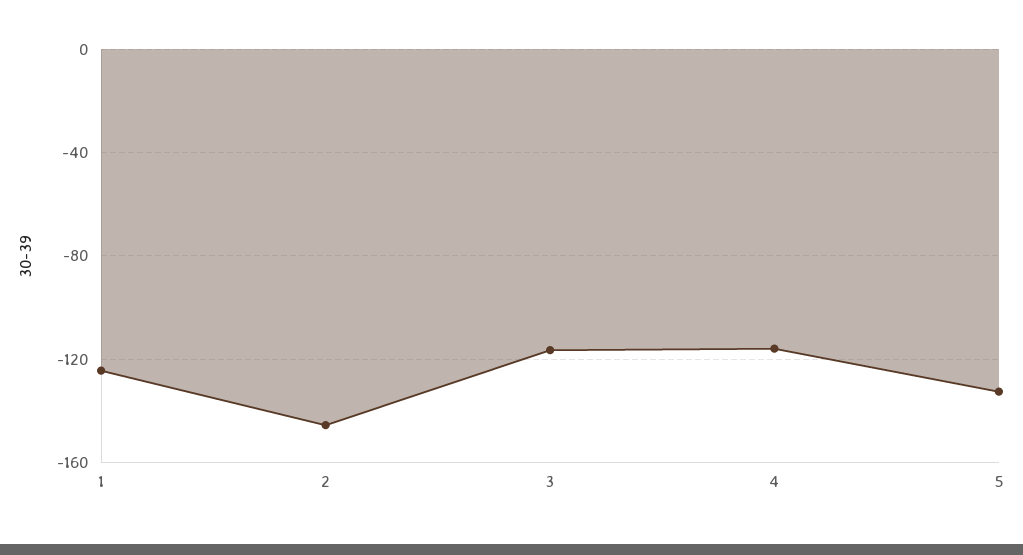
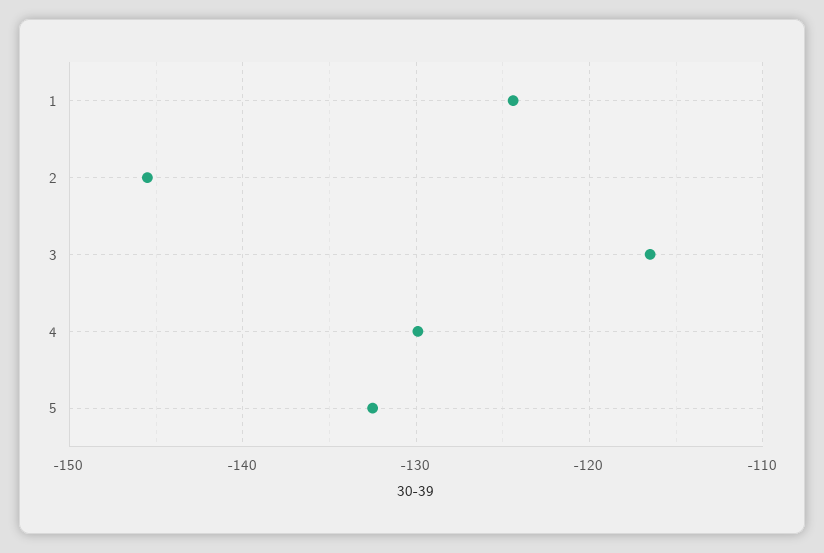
  {
    "1": -124,
    "2": -146,
    "3": -117,
-   "4": -115,
+   "4": -130,
    "5": -133
  }

